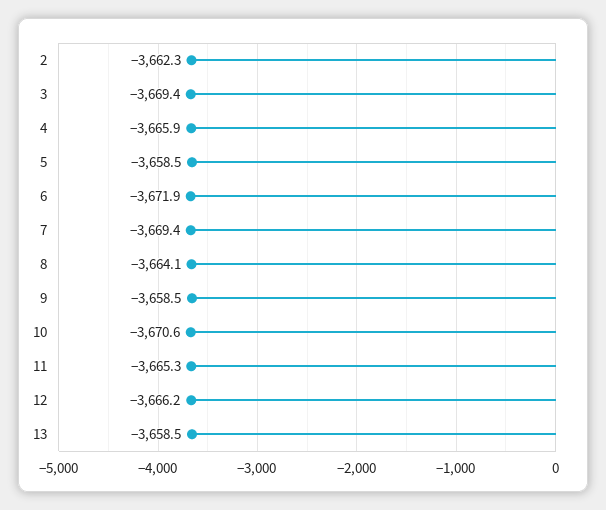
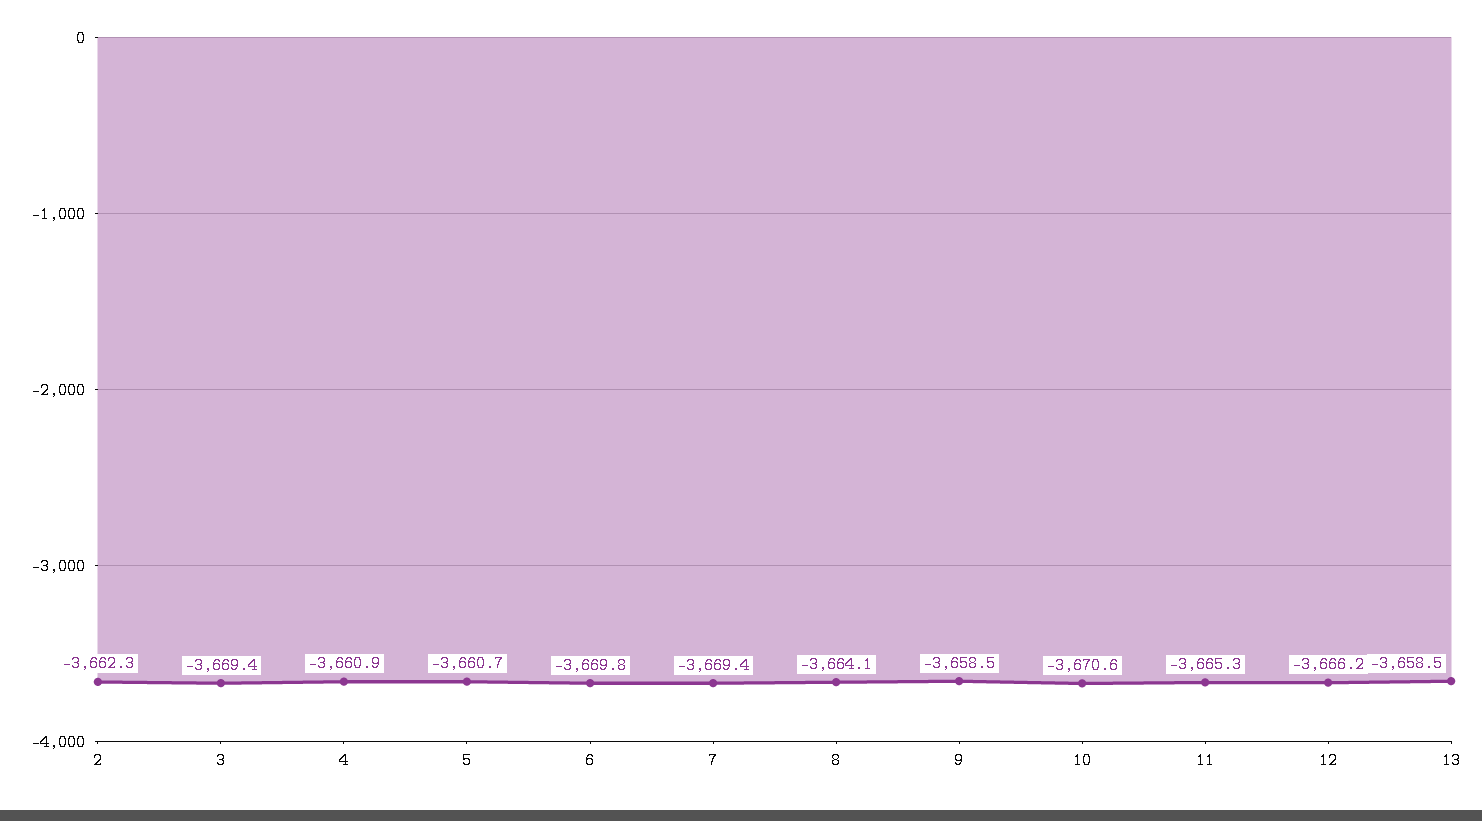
  {
    "2": -3662.3,
    "3": -3669.4,
-   "4": -3665.9,
+   "4": -3660.9,
-   "5": -3658.5,
+   "5": -3660.7,
-   "6": -3671.9,
+   "6": -3669.8,
    "7": -3669.4,
    "8": -3664.1,
    "9": -3658.5,
    "10": -3670.6,
    "11": -3665.3,
    "12": -3666.2,
    "13": -3658.5
  }

